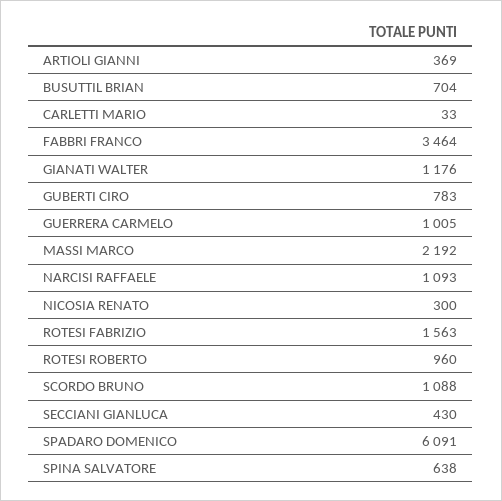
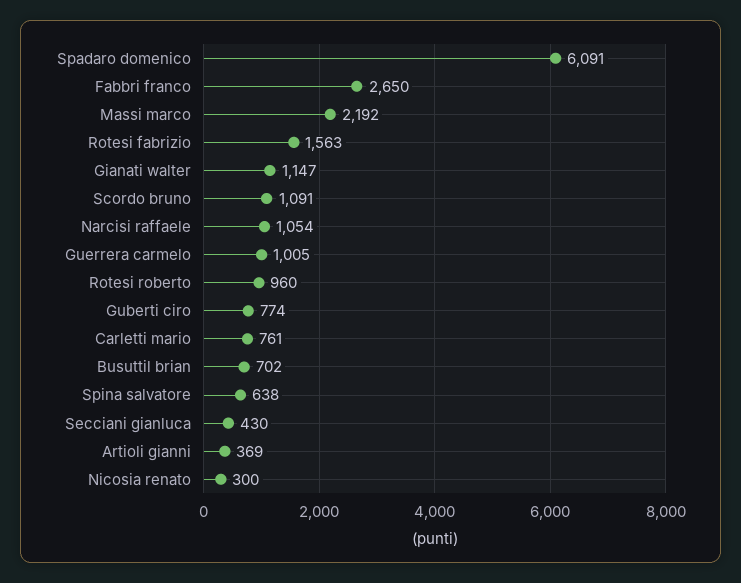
  {
    "ARTIOLI GIANNI": 369,
-   "BUSUTTIL BRIAN": 704,
+   "BUSUTTIL BRIAN": 702,
-   "CARLETTI MARIO": 33,
+   "CARLETTI MARIO": 761,
-   "FABBRI FRANCO": 3464,
+   "FABBRI FRANCO": 2650,
-   "GIANATI WALTER": 1176,
+   "GIANATI WALTER": 1147,
-   "GUBERTI CIRO": 783,
+   "GUBERTI CIRO": 774,
    "GUERRERA CARMELO": 1005,
    "MASSI MARCO": 2192,
-   "NARCISI RAFFAELE": 1093,
+   "NARCISI RAFFAELE": 1054,
    "NICOSIA RENATO": 300,
    "ROTESI FABRIZIO": 1563,
    "ROTESI ROBERTO": 960,
-   "SCORDO BRUNO": 1088,
+   "SCORDO BRUNO": 1091,
    "SECCIANI GIANLUCA": 430,
    "SPADARO DOMENICO": 6091,
    "SPINA SALVATORE": 638
  }

